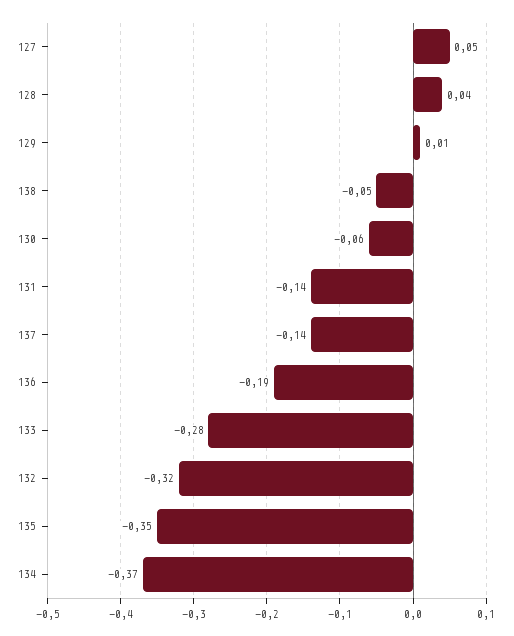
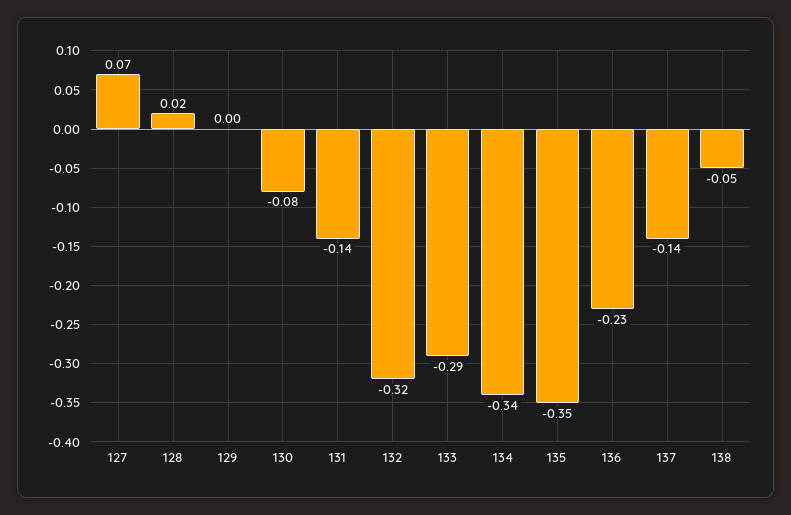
  {
-   "127": 0.05,
+   "127": 0.07,
-   "128": 0.04,
+   "128": 0.02,
-   "129": 0.01,
+   "129": 0,
    "138": -0.05,
-   "130": -0.06,
+   "130": -0.08,
    "131": -0.14,
    "137": -0.14,
-   "136": -0.19,
+   "136": -0.23,
-   "133": -0.28,
+   "133": -0.29,
    "132": -0.32,
    "135": -0.35,
-   "134": -0.37
+   "134": -0.34
  }

